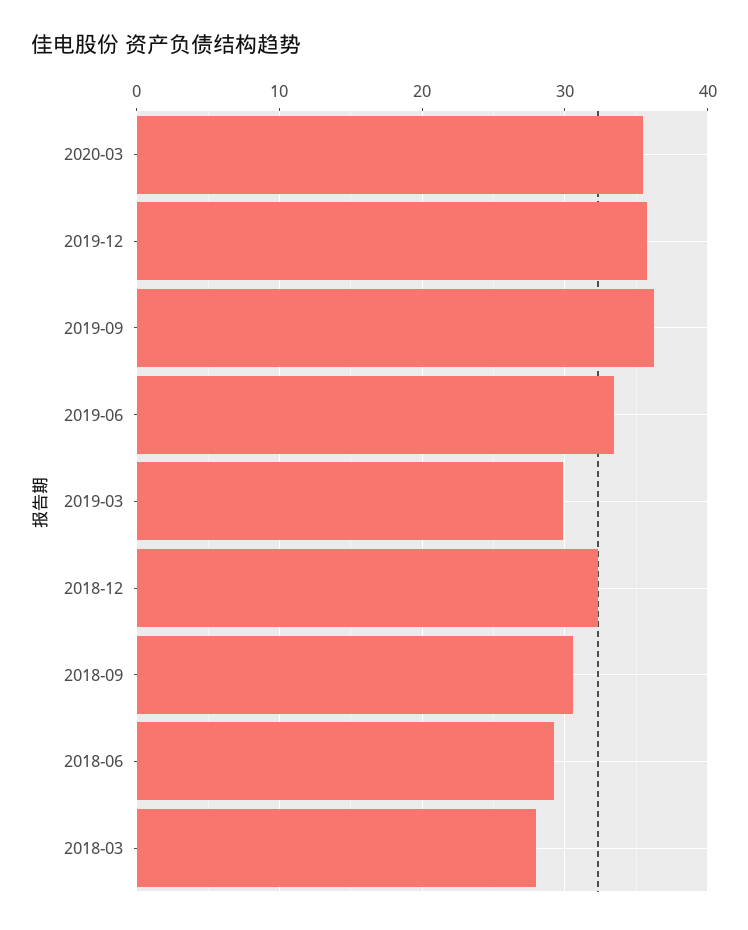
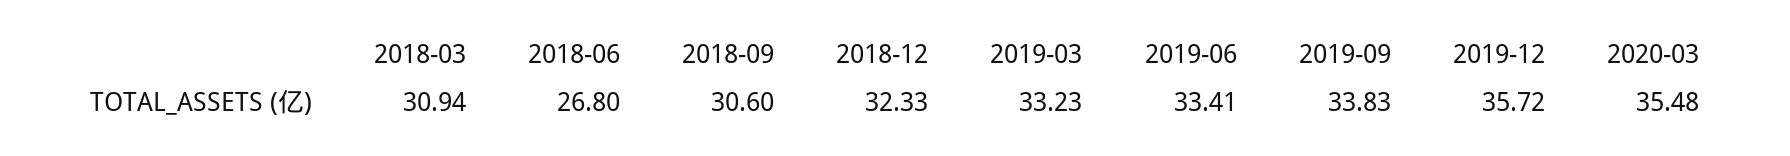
  {
    "2020-03": 35.48,
    "2019-12": 35.72,
-   "2019-09": 36,
+   "2019-09": 33.83,
    "2019-06": 33.41,
-   "2019-03": 30,
+   "2019-03": 33.23,
    "2018-12": 32.33,
    "2018-09": 30.6,
-   "2018-06": 29,
+   "2018-06": 26.8,
-   "2018-03": 28
+   "2018-03": 30.94
  }

